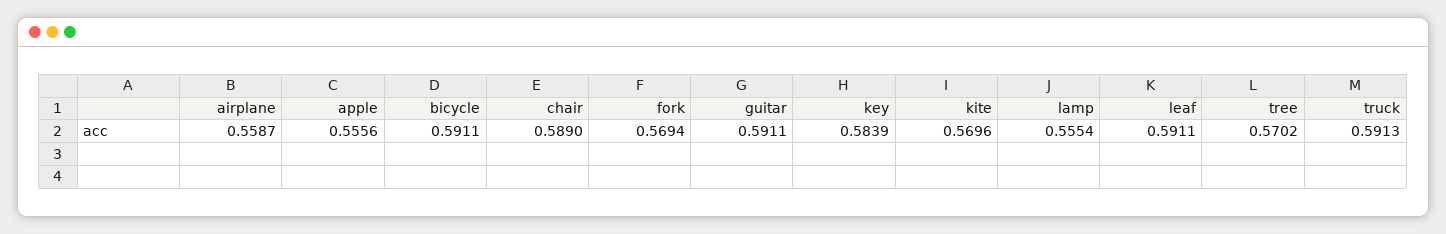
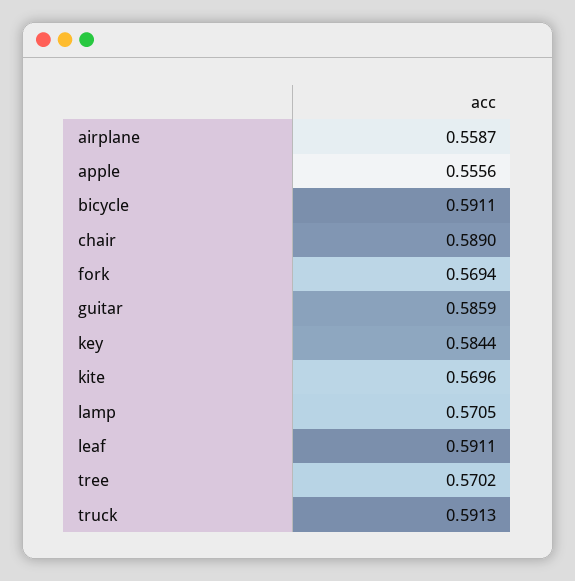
  {
    "airplane": 0.5587,
    "apple": 0.5556,
    "bicycle": 0.5911,
    "chair": 0.589,
    "fork": 0.5694,
-   "guitar": 0.5911,
+   "guitar": 0.5859,
-   "key": 0.5839,
+   "key": 0.5844,
    "kite": 0.5696,
-   "lamp": 0.5554,
+   "lamp": 0.5705,
    "leaf": 0.5911,
    "tree": 0.5702,
    "truck": 0.5913
  }

